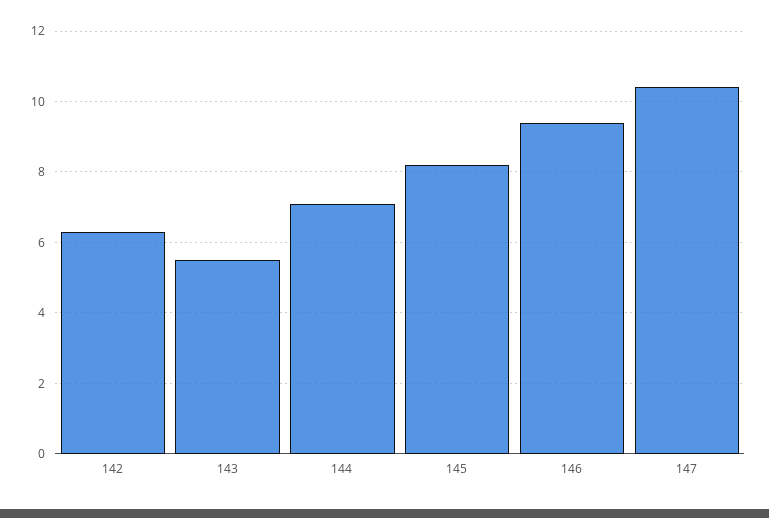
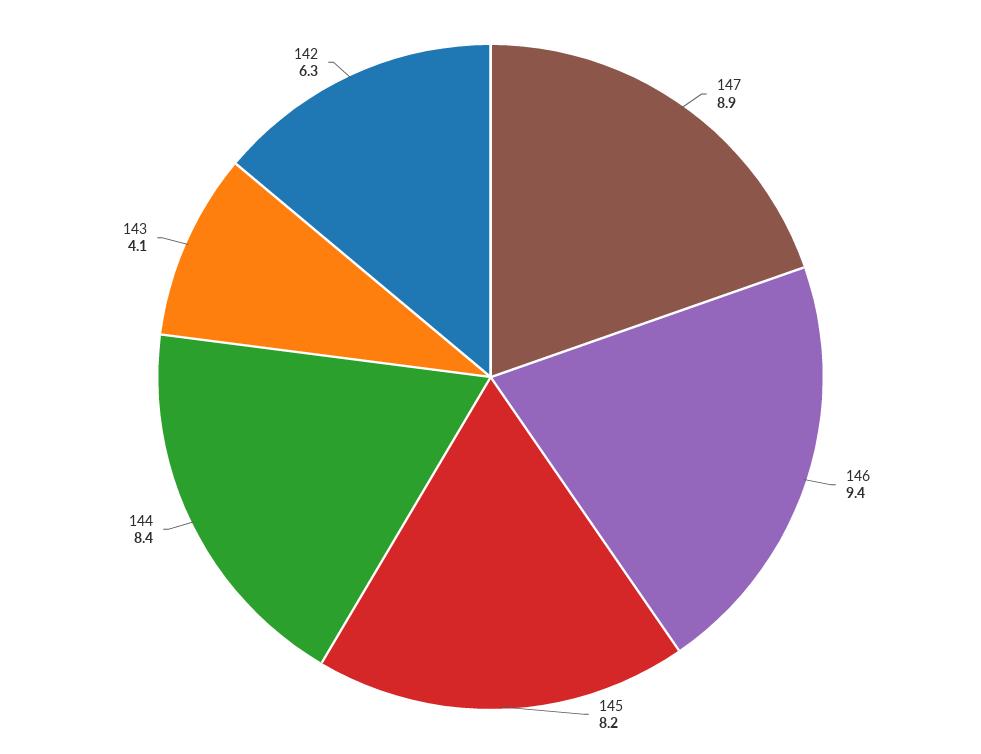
  {
    "142": 6.3,
-   "143": 5.5,
+   "143": 4.1,
-   "144": 7,
+   "144": 8.4,
    "145": 8.2,
    "146": 9.4,
-   "147": 10.5
+   "147": 8.9
  }

